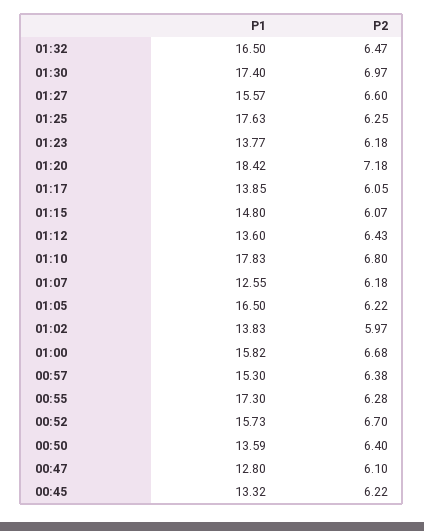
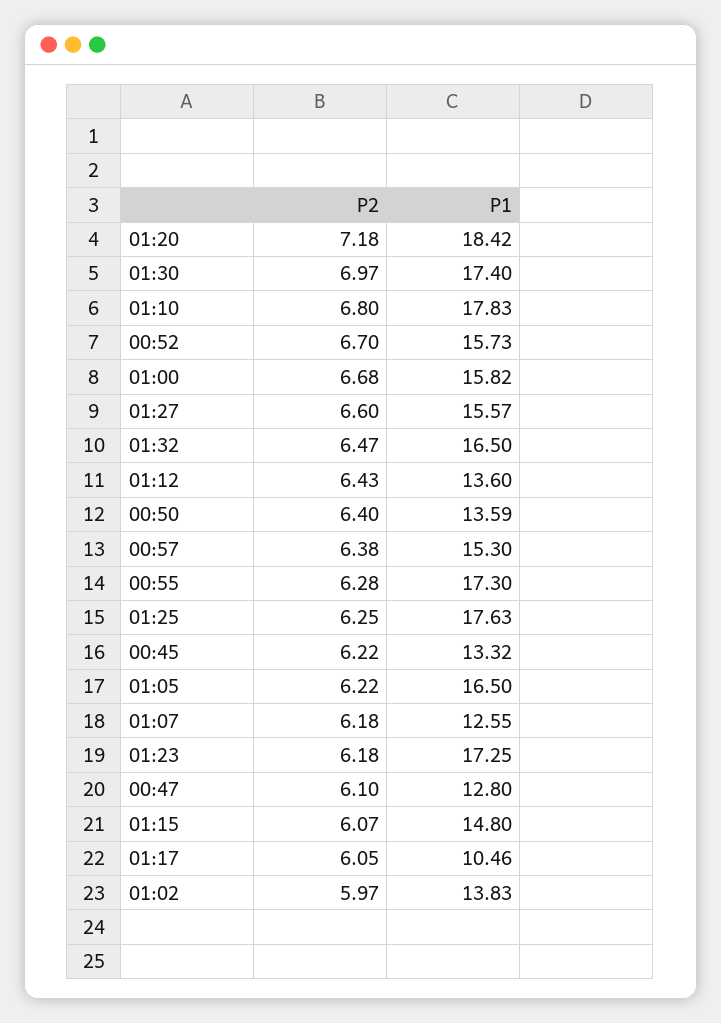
  {
    "P1": {
      "01:32": 16.5,
      "01:30": 17.4,
      "01:27": 15.57,
      "01:25": 17.63,
-     "01:23": 13.77,
+     "01:23": 17.25,
      "01:20": 18.42,
-     "01:17": 13.85,
+     "01:17": 10.46,
      "01:15": 14.8,
      "01:12": 13.6,
      "01:10": 17.83,
      "01:07": 12.55,
      "01:05": 16.5,
      "01:02": 13.83,
      "01:00": 15.82,
      "00:57": 15.3,
      "00:55": 17.3,
      "00:52": 15.73,
      "00:50": 13.59,
      "00:47": 12.8,
      "00:45": 13.32
    },
    "P2": {
      "01:32": 6.47,
      "01:30": 6.97,
      "01:27": 6.6,
      "01:25": 6.25,
      "01:23": 6.18,
      "01:20": 7.18,
      "01:17": 6.05,
      "01:15": 6.07,
      "01:12": 6.43,
      "01:10": 6.8,
      "01:07": 6.18,
      "01:05": 6.22,
      "01:02": 5.97,
      "01:00": 6.68,
      "00:57": 6.38,
      "00:55": 6.28,
      "00:52": 6.7,
      "00:50": 6.4,
      "00:47": 6.1,
      "00:45": 6.22
    }
  }

